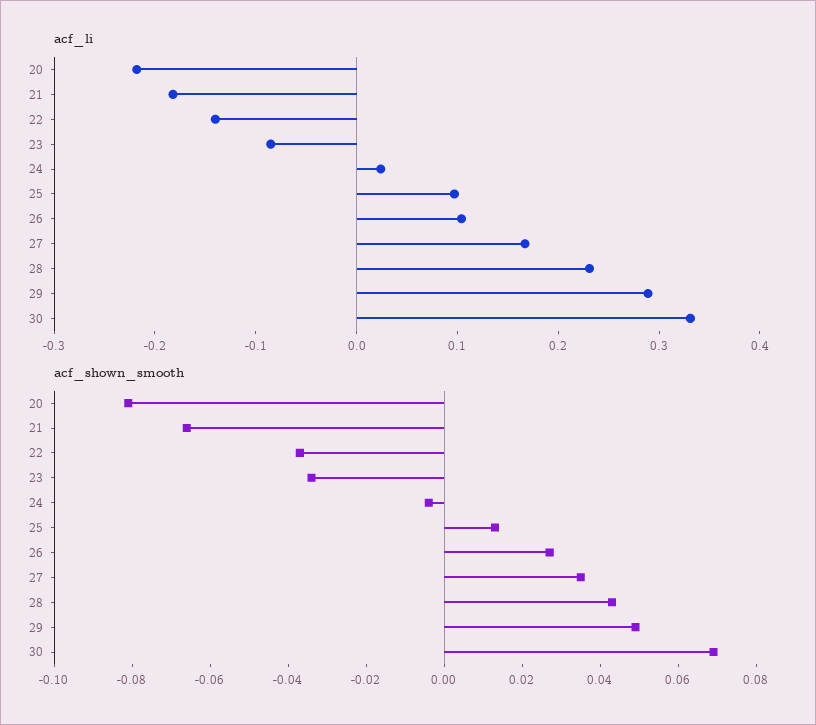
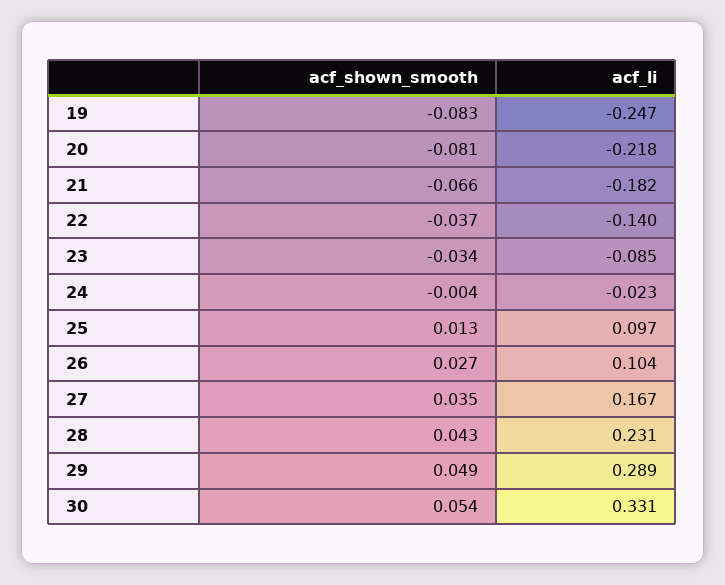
  {
    "acf_li": {
      "20": -0.218,
      "21": -0.182,
      "22": -0.14,
      "23": -0.085,
-     "24": 0.02,
+     "24": -0.023,
      "25": 0.097,
      "26": 0.104,
      "27": 0.167,
      "28": 0.231,
      "29": 0.289,
-     "30": 0.331
+     "30": 0.331,
+     "19": -0.247
    },
    "acf_shown_smooth": {
      "20": -0.081,
      "21": -0.066,
      "22": -0.037,
      "23": -0.034,
      "24": -0.004,
      "25": 0.013,
      "26": 0.027,
      "27": 0.035,
      "28": 0.043,
      "29": 0.049,
-     "30": 0.07
+     "30": 0.054,
+     "19": -0.083
    }
  }

